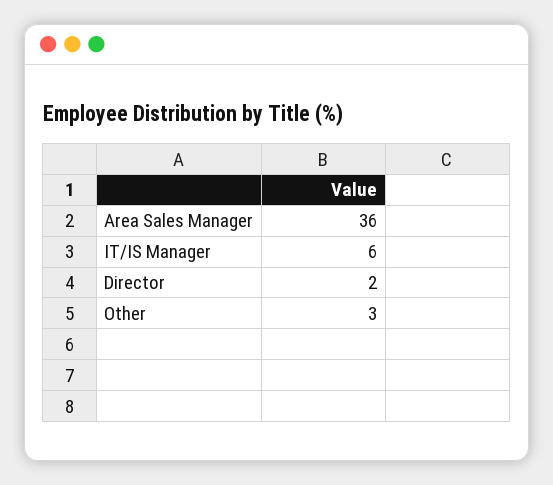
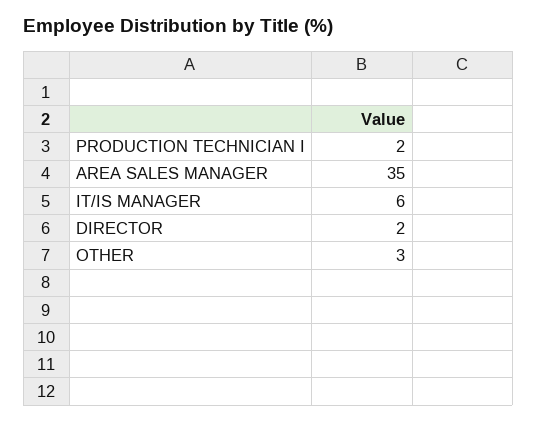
  {
-   "Area Sales Manager": 36,
+   "Area Sales Manager": 35,
    "IT/IS Manager": 6,
    "Director": 2,
-   "Other": 3
+   "Other": 3,
+   "PRODUCTION TECHNICIAN I": 2
  }

